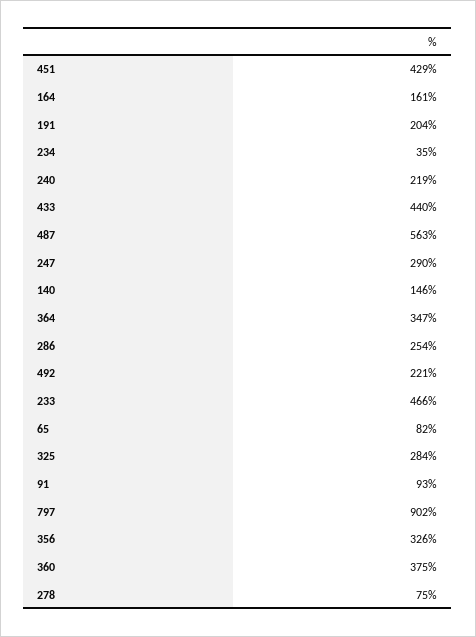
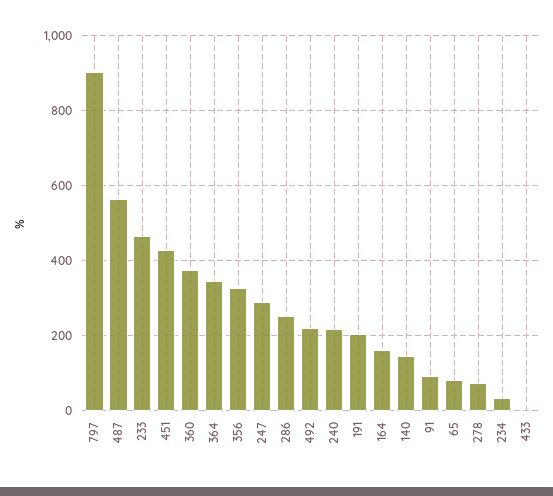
  {
    "451": 429,
    "164": 161,
    "191": 204,
    "234": 35,
    "240": 219,
-   "433": 440,
+   "433": 0,
    "487": 563,
    "247": 290,
    "140": 146,
    "364": 347,
    "286": 254,
    "492": 221,
    "233": 466,
    "65": 82,
-   "325": 284,
    "91": 93,
    "797": 902,
    "356": 326,
    "360": 375,
    "278": 75
  }

